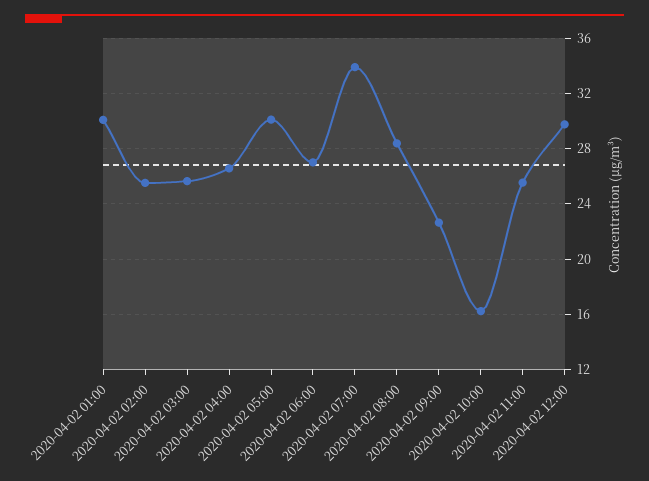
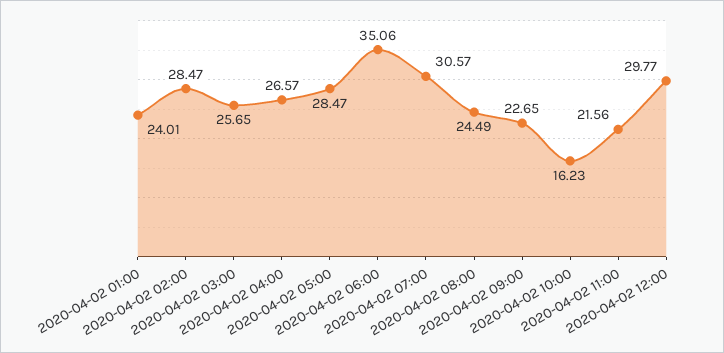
  {
-   "2020-04-02 01:00": 30,
+   "2020-04-02 01:00": 24.01,
-   "2020-04-02 02:00": 25.5,
+   "2020-04-02 02:00": 28.47,
    "2020-04-02 03:00": 25.65,
    "2020-04-02 04:00": 26.57,
-   "2020-04-02 05:00": 30,
+   "2020-04-02 05:00": 28.47,
-   "2020-04-02 06:00": 27,
+   "2020-04-02 06:00": 35.06,
-   "2020-04-02 07:00": 34,
+   "2020-04-02 07:00": 30.57,
-   "2020-04-02 08:00": 28.5,
+   "2020-04-02 08:00": 24.49,
    "2020-04-02 09:00": 22.65,
    "2020-04-02 10:00": 16.23,
-   "2020-04-02 11:00": 25.5,
+   "2020-04-02 11:00": 21.56,
    "2020-04-02 12:00": 29.77
  }

